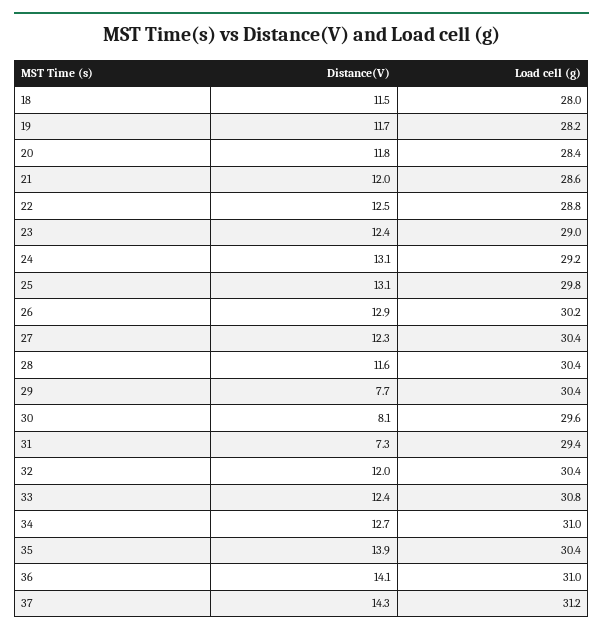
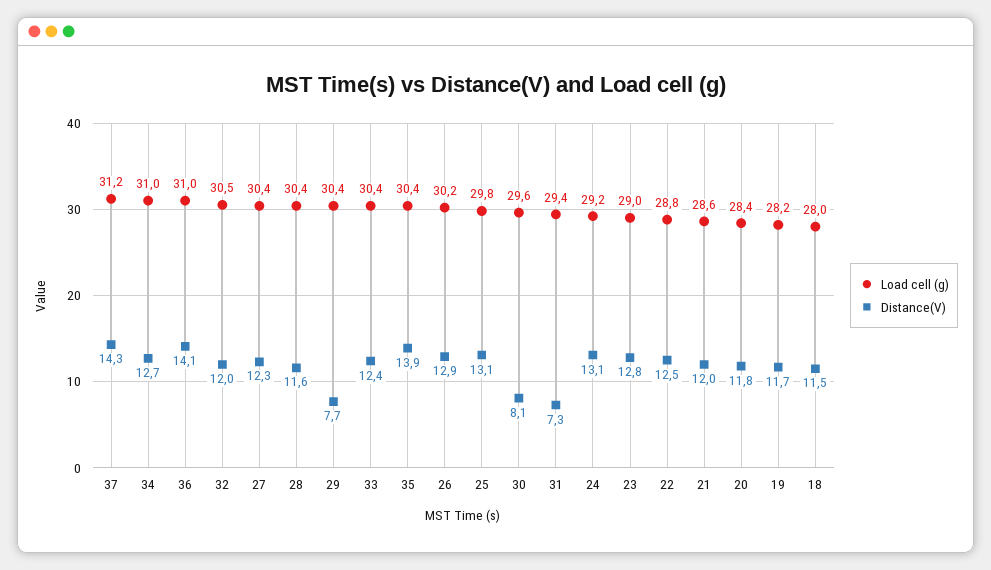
  {
    "Distance(V)": {
      "18": 11.5,
      "19": 11.7,
      "20": 11.8,
      "21": 12,
      "22": 12.5,
-     "23": 12.4,
+     "23": 12.8,
      "24": 13.1,
      "25": 13.1,
      "26": 12.9,
      "27": 12.3,
      "28": 11.6,
      "29": 7.7,
      "30": 8.1,
      "31": 7.3,
      "32": 12,
      "33": 12.4,
      "34": 12.7,
      "35": 13.9,
      "36": 14.1,
      "37": 14.3
    },
    "Load cell (g)": {
      "18": 28,
      "19": 28.2,
      "20": 28.4,
      "21": 28.6,
      "22": 28.8,
      "23": 29,
      "24": 29.2,
      "25": 29.8,
      "26": 30.2,
      "27": 30.4,
      "28": 30.4,
      "29": 30.4,
      "30": 29.6,
      "31": 29.4,
-     "32": 30.4,
+     "32": 30.5,
-     "33": 30.8,
+     "33": 30.4,
      "34": 31,
      "35": 30.4,
      "36": 31,
      "37": 31.2
    }
  }

